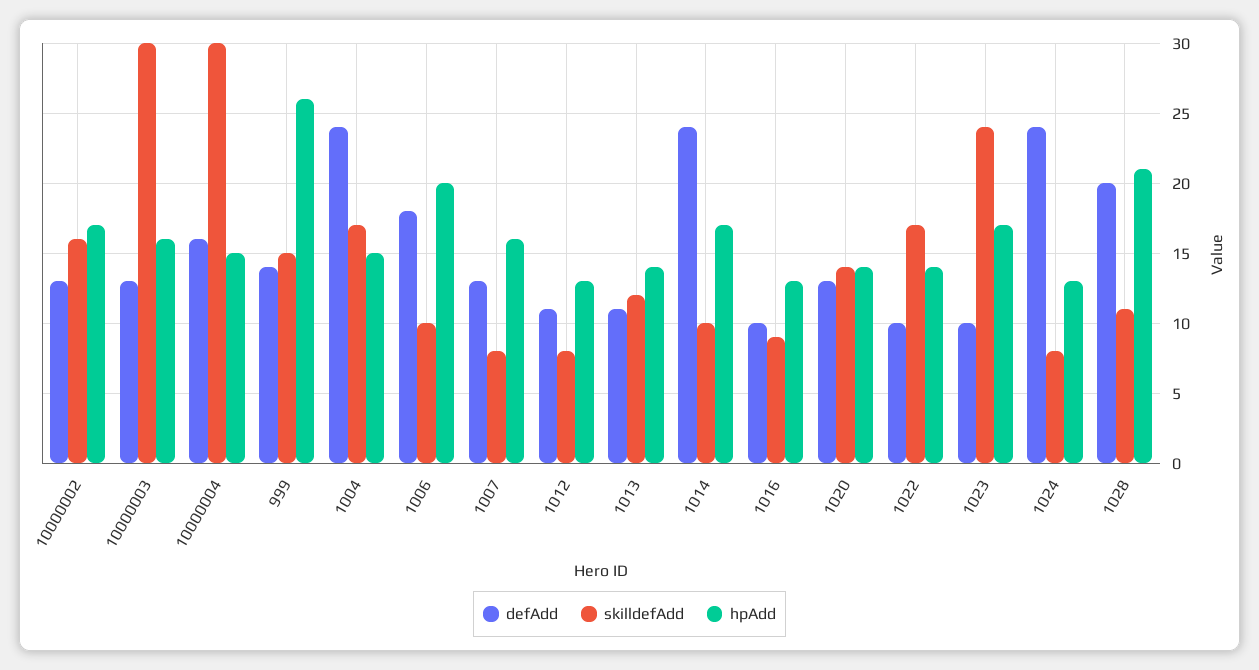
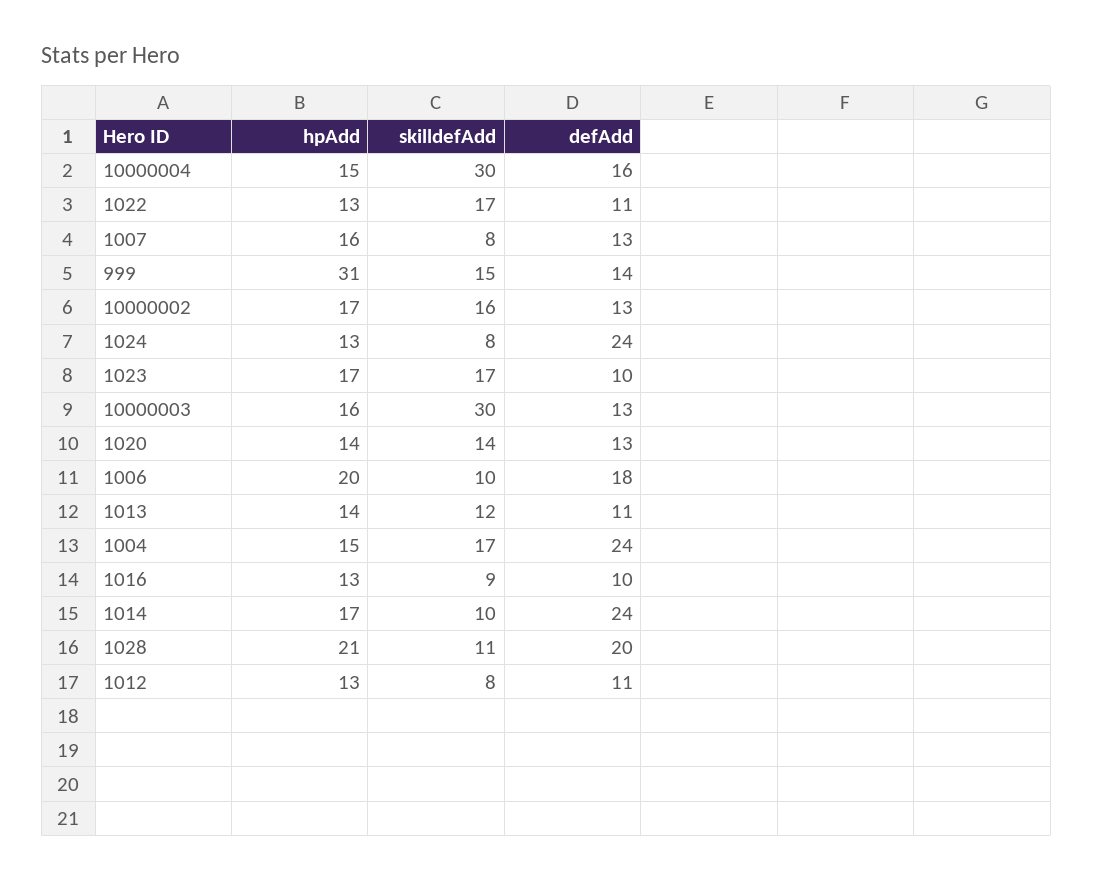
  {
    "defAdd": {
      "10000002": 13,
      "10000003": 13,
      "10000004": 16,
      "999": 14,
      "1004": 24,
      "1006": 18,
      "1007": 13,
      "1012": 11,
      "1013": 11,
      "1014": 24,
      "1016": 10,
      "1020": 13,
-     "1022": 10,
+     "1022": 11,
      "1023": 10,
      "1024": 24,
      "1028": 20
    },
    "skilldefAdd": {
      "10000002": 16,
      "10000003": 30,
      "10000004": 30,
      "999": 15,
      "1004": 17,
      "1006": 10,
      "1007": 8,
      "1012": 8,
      "1013": 12,
      "1014": 10,
      "1016": 9,
      "1020": 14,
      "1022": 17,
-     "1023": 24,
+     "1023": 17,
      "1024": 8,
      "1028": 11
    },
    "hpAdd": {
      "10000002": 17,
      "10000003": 16,
      "10000004": 15,
-     "999": 26,
+     "999": 31,
      "1004": 15,
      "1006": 20,
      "1007": 16,
      "1012": 13,
      "1013": 14,
      "1014": 17,
      "1016": 13,
      "1020": 14,
-     "1022": 14,
+     "1022": 13,
      "1023": 17,
      "1024": 13,
      "1028": 21
    }
  }

